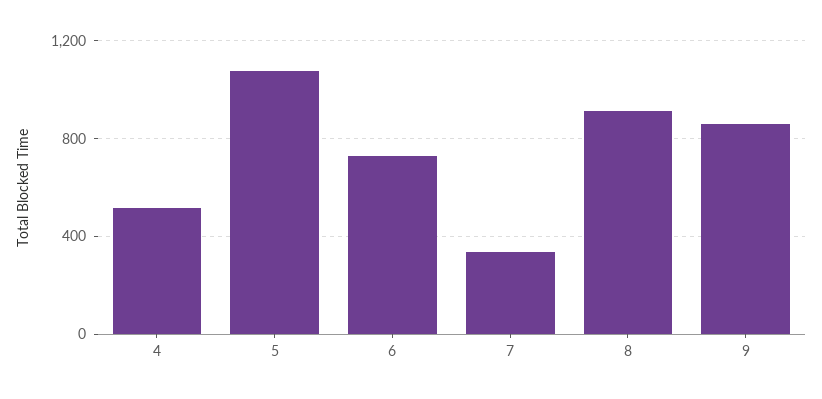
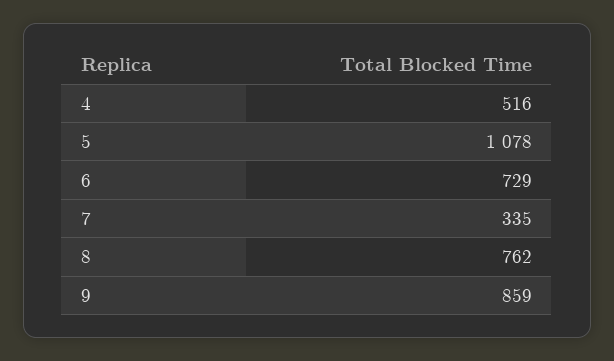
  {
    "4": 516,
    "5": 1078,
    "6": 729,
    "7": 335,
-   "8": 900,
+   "8": 762,
    "9": 859
  }

